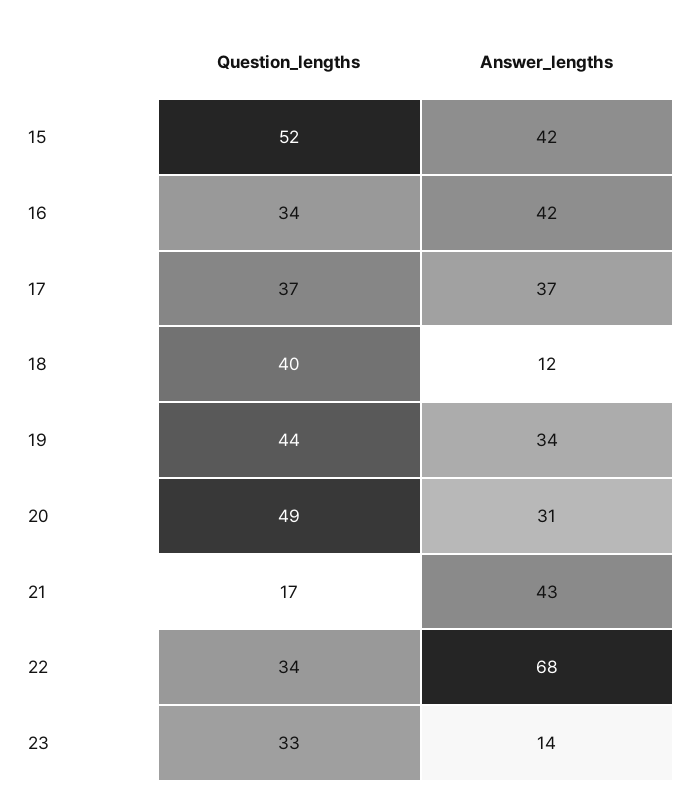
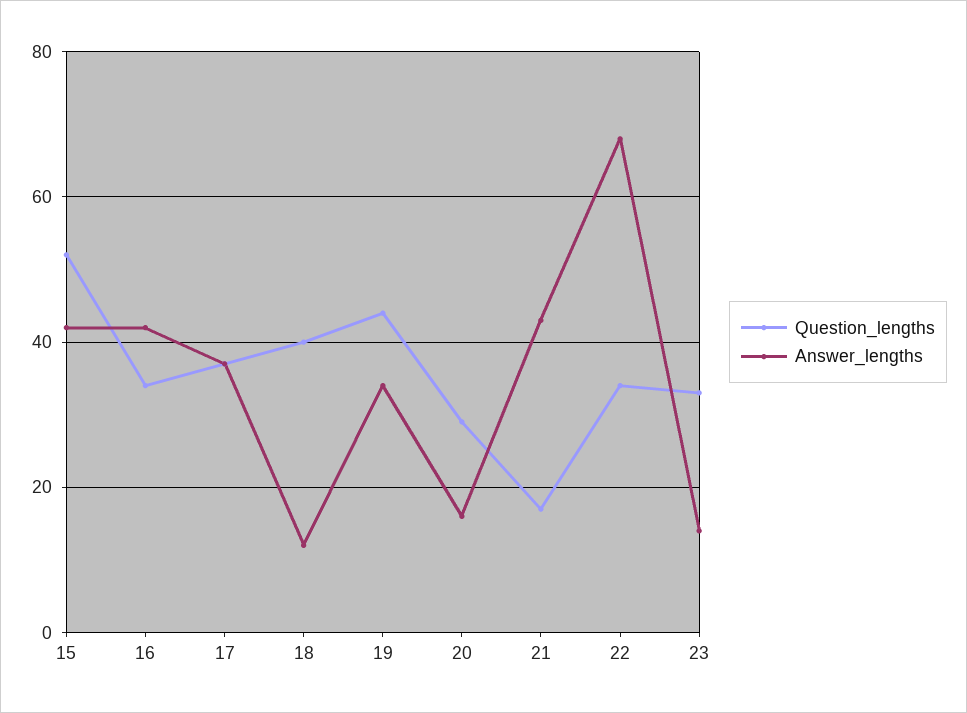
  {
    "Question_lengths": {
      "15": 52,
      "16": 34,
      "17": 37,
      "18": 40,
      "19": 44,
-     "20": 49,
+     "20": 30,
      "21": 17,
      "22": 34,
      "23": 33
    },
    "Answer_lengths": {
      "15": 42,
      "16": 42,
      "17": 37,
      "18": 12,
      "19": 34,
-     "20": 31,
+     "20": 15,
      "21": 43,
      "22": 68,
      "23": 14
    }
  }

